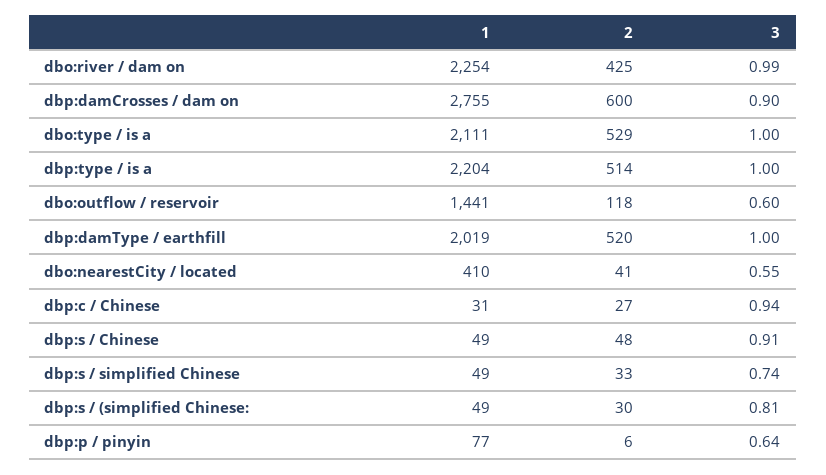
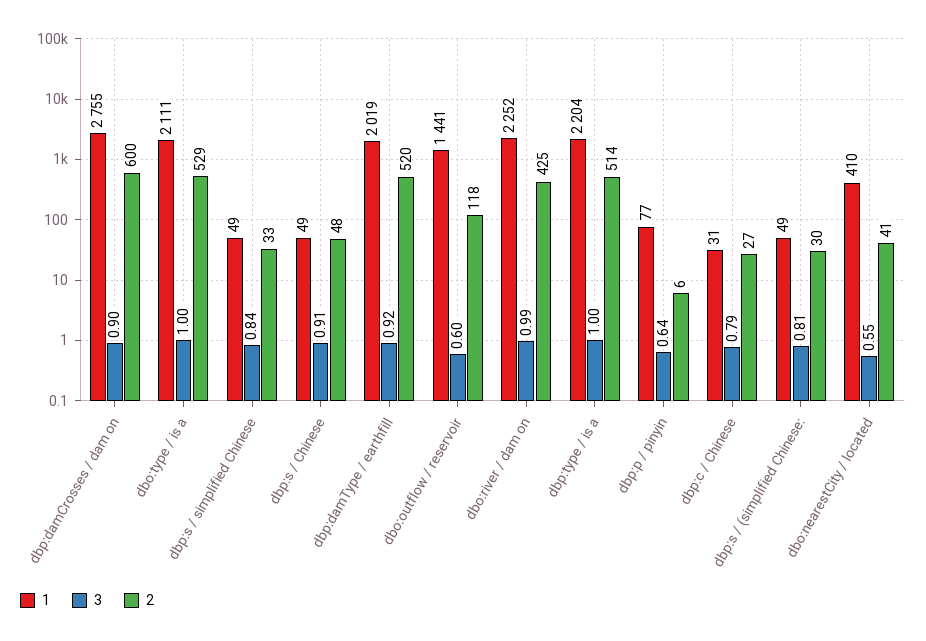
  {
    "1": {
-     "dbo:river / dam on": 2254,
+     "dbo:river / dam on": 2252,
      "dbp:damCrosses / dam on": 2755,
      "dbo:type / is a": 2111,
      "dbp:type / is a": 2204,
      "dbo:outflow / reservoir": 1441,
      "dbp:damType / earthfill": 2019,
      "dbo:nearestCity / located": 410,
      "dbp:c / Chinese": 31,
      "dbp:s / Chinese": 49,
      "dbp:s / simplified Chinese": 49,
      "dbp:s / (simplified Chinese:": 49,
      "dbp:p / pinyin": 77
    },
    "2": {
      "dbo:river / dam on": 425,
      "dbp:damCrosses / dam on": 600,
      "dbo:type / is a": 529,
      "dbp:type / is a": 514,
      "dbo:outflow / reservoir": 118,
      "dbp:damType / earthfill": 520,
      "dbo:nearestCity / located": 41,
      "dbp:c / Chinese": 27,
      "dbp:s / Chinese": 48,
      "dbp:s / simplified Chinese": 33,
      "dbp:s / (simplified Chinese:": 30,
      "dbp:p / pinyin": 6
    },
    "3": {
      "dbo:river / dam on": 0.99,
      "dbp:damCrosses / dam on": 0.9,
      "dbo:type / is a": 1,
      "dbp:type / is a": 1,
      "dbo:outflow / reservoir": 0.6,
-     "dbp:damType / earthfill": 1,
+     "dbp:damType / earthfill": 0.92,
      "dbo:nearestCity / located": 0.55,
-     "dbp:c / Chinese": 0.94,
+     "dbp:c / Chinese": 0.79,
      "dbp:s / Chinese": 0.91,
-     "dbp:s / simplified Chinese": 0.74,
+     "dbp:s / simplified Chinese": 0.84,
      "dbp:s / (simplified Chinese:": 0.81,
      "dbp:p / pinyin": 0.64
    }
  }

